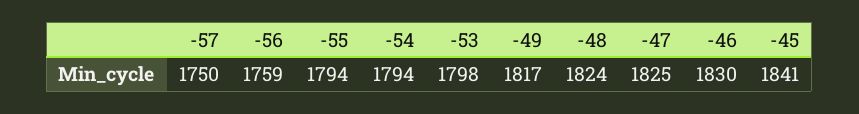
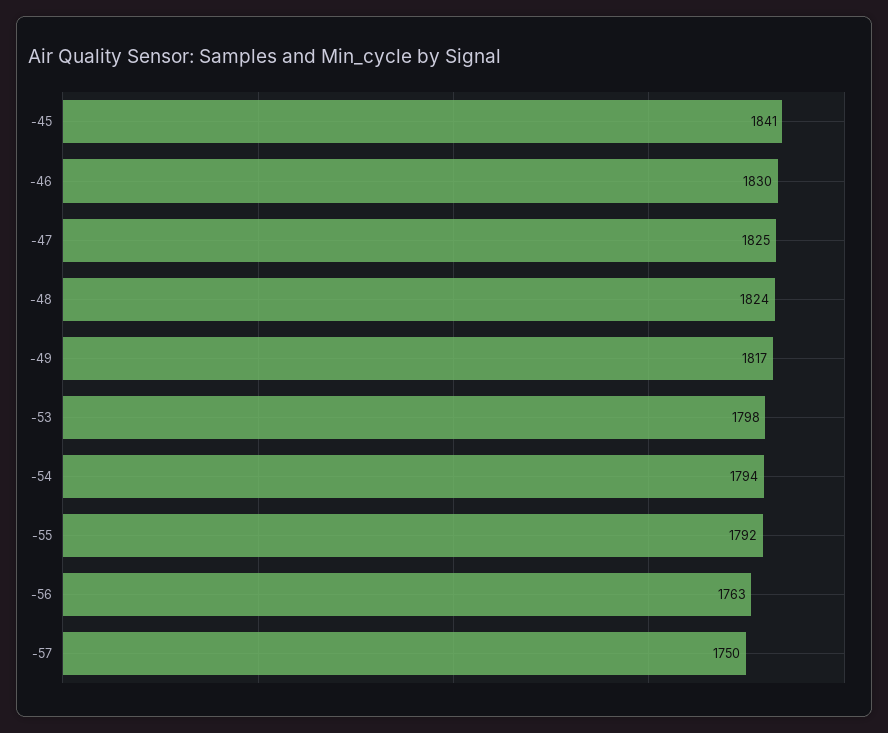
  {
    "-57": 1750,
-   "-56": 1759,
+   "-56": 1763,
-   "-55": 1794,
+   "-55": 1792,
    "-54": 1794,
    "-53": 1798,
    "-49": 1817,
    "-48": 1824,
    "-47": 1825,
    "-46": 1830,
    "-45": 1841
  }

